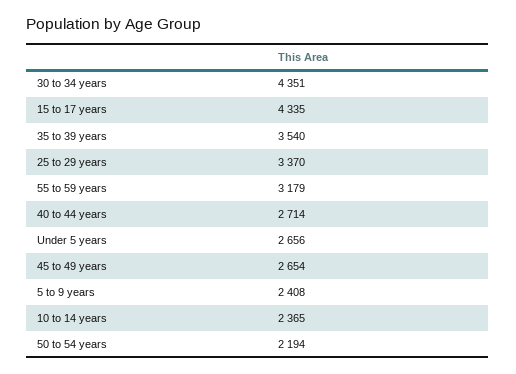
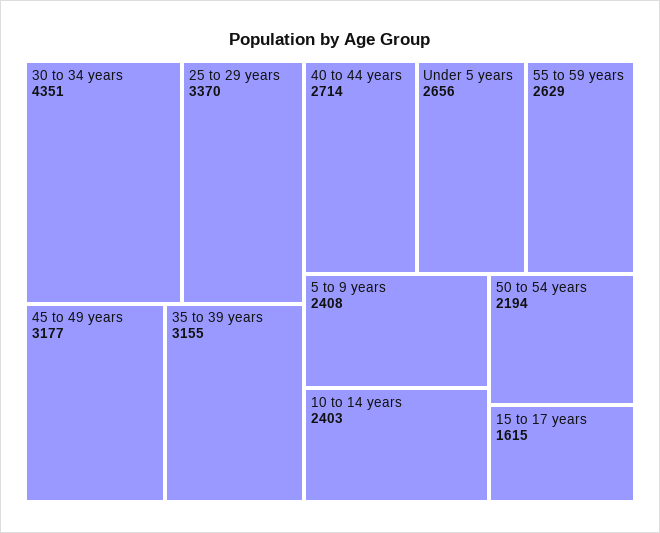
  {
    "30 to 34 years": 4351,
-   "15 to 17 years": 4335,
+   "15 to 17 years": 1615,
-   "35 to 39 years": 3540,
+   "35 to 39 years": 3155,
    "25 to 29 years": 3370,
-   "55 to 59 years": 3179,
+   "55 to 59 years": 2629,
    "40 to 44 years": 2714,
    "Under 5 years": 2656,
-   "45 to 49 years": 2654,
+   "45 to 49 years": 3177,
    "5 to 9 years": 2408,
-   "10 to 14 years": 2365,
+   "10 to 14 years": 2403,
    "50 to 54 years": 2194
  }

